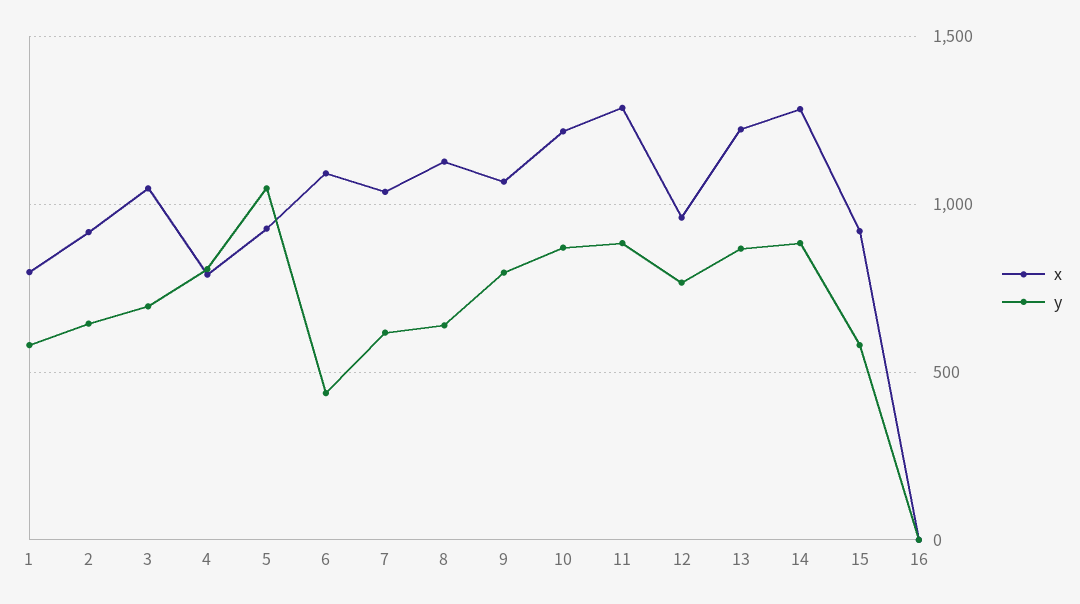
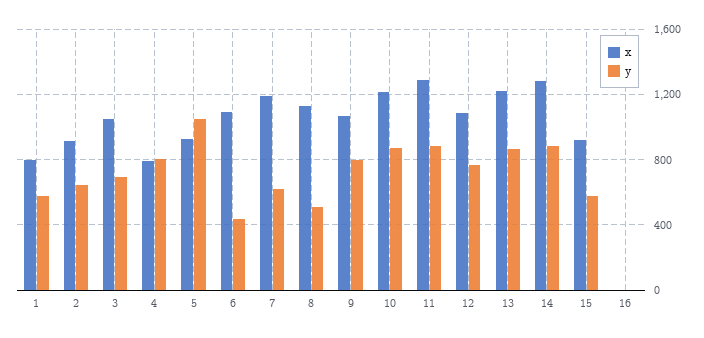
  {
    "x": {
      "1": 800,
      "2": 900,
      "3": 1050,
      "4": 800,
      "5": 950,
      "6": 1100,
-     "7": 1050,
+     "7": 1200,
      "8": 1150,
      "9": 1050,
      "10": 1200,
      "11": 1300,
-     "12": 950,
+     "12": 1100,
      "13": 1200,
      "14": 1300,
      "15": 900,
      "16": 0
    },
    "y": {
      "1": 600,
      "2": 650,
      "3": 700,
      "4": 800,
      "5": 1050,
      "6": 450,
      "7": 600,
-     "8": 650,
+     "8": 500,
      "9": 800,
      "10": 850,
      "11": 900,
      "12": 750,
      "13": 850,
      "14": 900,
      "15": 600,
      "16": 0
    }
  }

